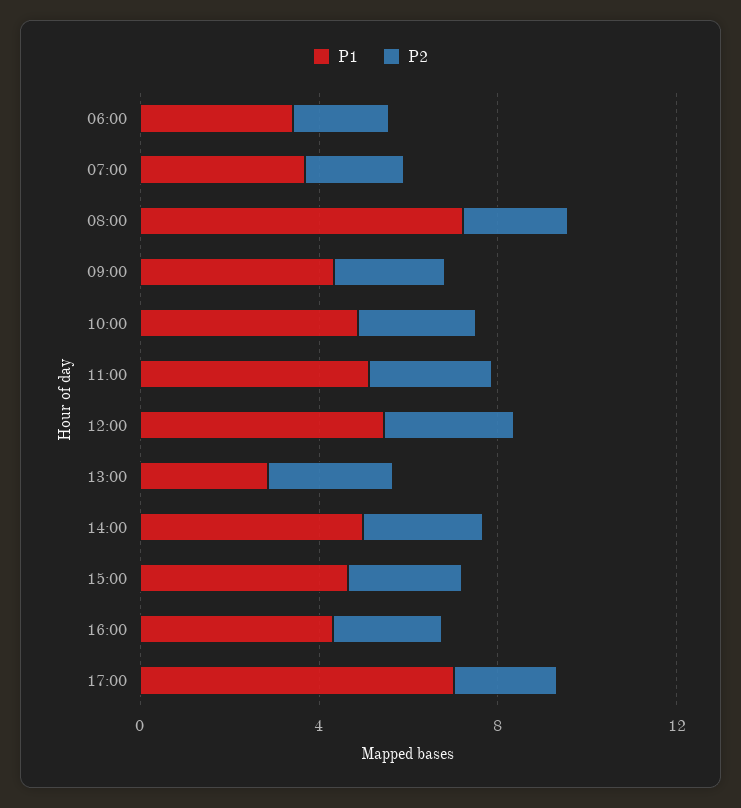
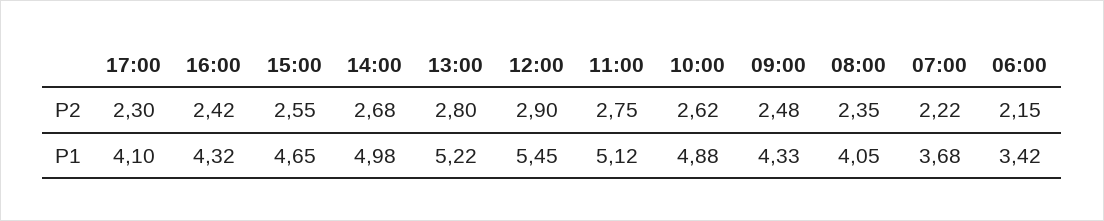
  {
    "P1": {
      "06:00": 3.42,
      "07:00": 3.68,
-     "08:00": 7,
+     "08:00": 4.05,
      "09:00": 4.33,
      "10:00": 4.88,
      "11:00": 5.12,
      "12:00": 5.45,
-     "13:00": 3,
+     "13:00": 5.22,
      "14:00": 4.98,
      "15:00": 4.65,
      "16:00": 4.32,
-     "17:00": 7
+     "17:00": 4.1
    },
    "P2": {
      "06:00": 2.15,
      "07:00": 2.22,
      "08:00": 2.35,
      "09:00": 2.48,
      "10:00": 2.62,
      "11:00": 2.75,
      "12:00": 2.9,
      "13:00": 2.8,
      "14:00": 2.68,
      "15:00": 2.55,
      "16:00": 2.42,
      "17:00": 2.3
    }
  }

